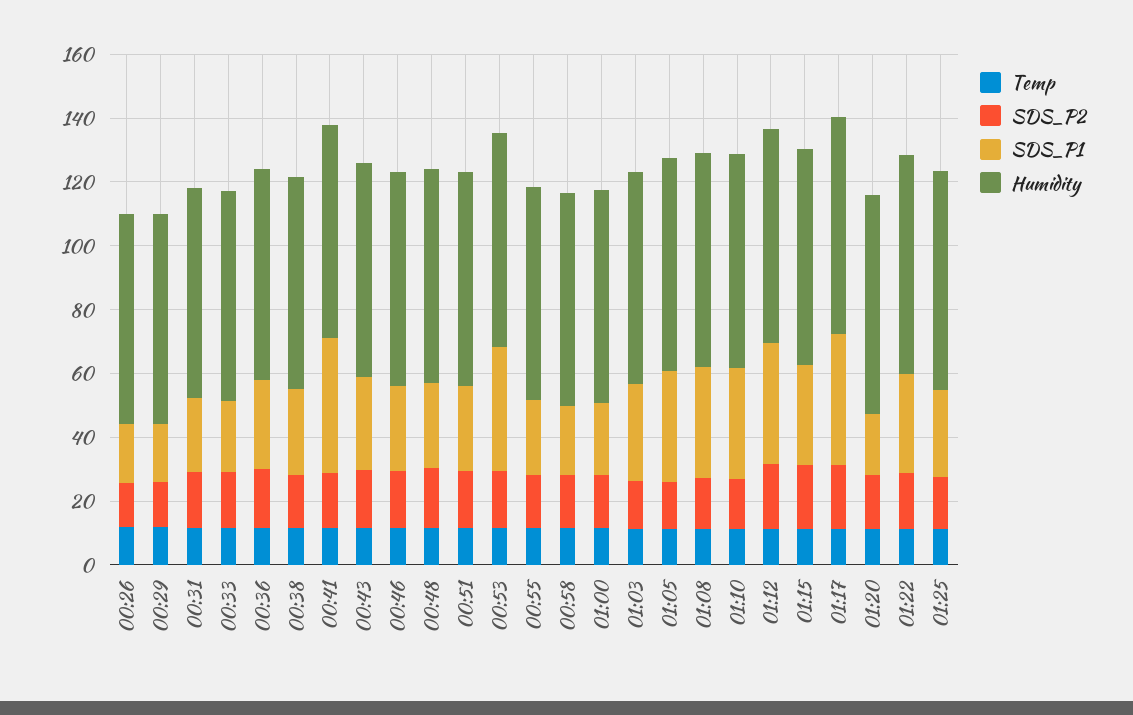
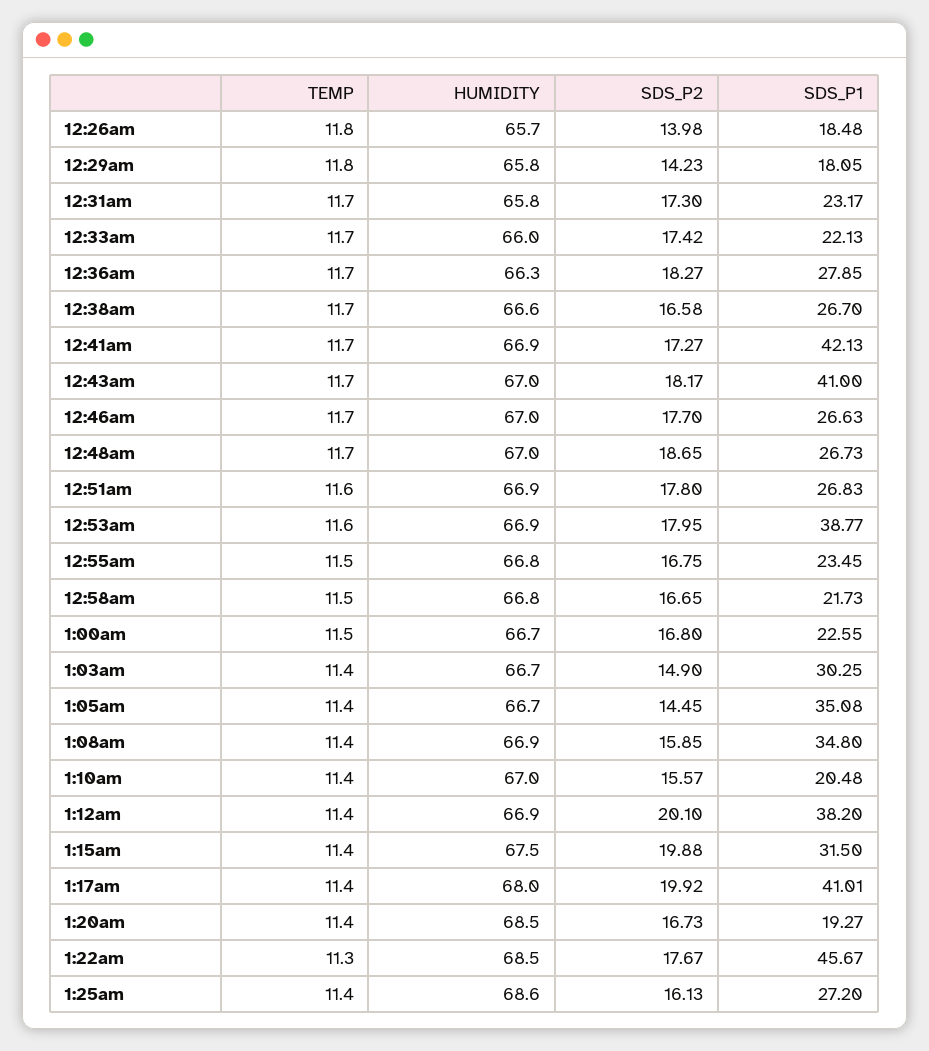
  {
    "Temp": {
      "00:26": 11.8,
      "00:29": 11.8,
      "00:31": 11.7,
      "00:33": 11.7,
      "00:36": 11.7,
      "00:38": 11.7,
      "00:41": 11.7,
      "00:43": 11.7,
      "00:46": 11.7,
      "00:48": 11.7,
      "00:51": 11.6,
      "00:53": 11.6,
      "00:55": 11.5,
      "00:58": 11.5,
      "01:00": 11.5,
      "01:03": 11.4,
      "01:05": 11.4,
      "01:08": 11.4,
      "01:10": 11.4,
      "01:12": 11.4,
      "01:15": 11.4,
      "01:17": 11.4,
      "01:20": 11.4,
      "01:22": 11.3,
      "01:25": 11.4
    },
    "SDS_P2": {
      "00:26": 13.98,
      "00:29": 14.23,
      "00:31": 17.3,
      "00:33": 17.42,
      "00:36": 18.27,
      "00:38": 16.58,
      "00:41": 17.27,
      "00:43": 18.17,
      "00:46": 17.7,
      "00:48": 18.65,
      "00:51": 17.8,
      "00:53": 17.95,
      "00:55": 16.75,
      "00:58": 16.65,
      "01:00": 16.8,
      "01:03": 14.9,
      "01:05": 14.45,
      "01:08": 15.85,
      "01:10": 15.57,
      "01:12": 20.1,
      "01:15": 19.88,
      "01:17": 19.92,
      "01:20": 16.73,
      "01:22": 17.67,
      "01:25": 16.13
    },
    "SDS_P1": {
      "00:26": 18.48,
      "00:29": 18.05,
      "00:31": 23.17,
      "00:33": 22.13,
      "00:36": 27.85,
      "00:38": 26.7,
      "00:41": 42.13,
-     "00:43": 30,
+     "00:43": 41,
      "00:46": 26.63,
      "00:48": 26.73,
      "00:51": 26.83,
      "00:53": 38.77,
      "00:55": 23.45,
      "00:58": 21.73,
      "01:00": 22.55,
      "01:03": 30.25,
      "01:05": 35.08,
      "01:08": 34.8,
-     "01:10": 35,
+     "01:10": 20.48,
      "01:12": 38.2,
      "01:15": 31.5,
      "01:17": 41.01,
      "01:20": 19.27,
-     "01:22": 30,
+     "01:22": 45.67,
      "01:25": 27.2
    },
    "Humidity": {
      "00:26": 65.7,
      "00:29": 65.8,
      "00:31": 65.8,
      "00:33": 66,
      "00:36": 66.3,
      "00:38": 66.6,
      "00:41": 66.9,
      "00:43": 67,
      "00:46": 67,
      "00:48": 67,
      "00:51": 66.9,
      "00:53": 66.9,
      "00:55": 66.8,
      "00:58": 66.8,
      "01:00": 66.7,
      "01:03": 66.7,
      "01:05": 66.7,
      "01:08": 66.9,
      "01:10": 67,
      "01:12": 66.9,
      "01:15": 67.5,
      "01:17": 68,
      "01:20": 68.5,
      "01:22": 68.5,
      "01:25": 68.6
    }
  }

